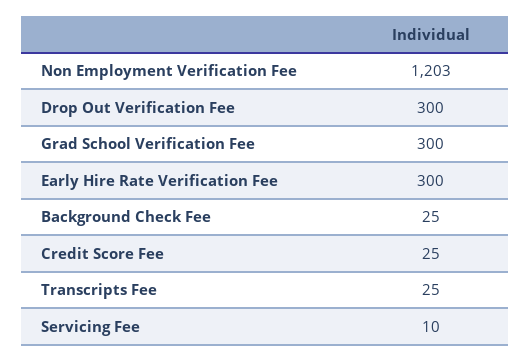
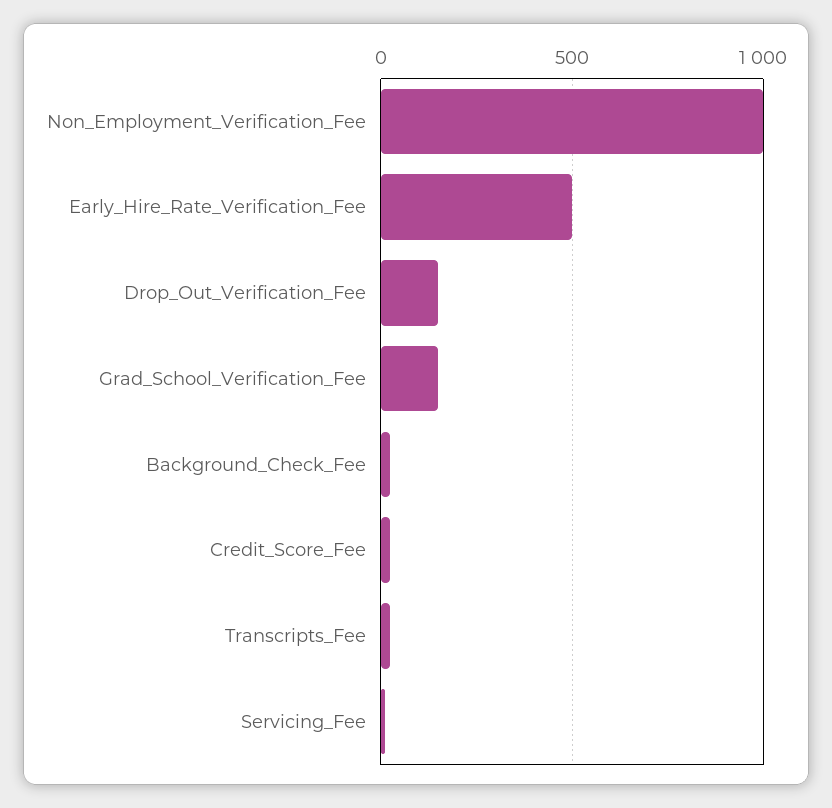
  {
-   "Non Employment Verification Fee": 1203,
+   "Non Employment Verification Fee": 1000,
-   "Drop Out Verification Fee": 300,
+   "Drop Out Verification Fee": 150,
-   "Grad School Verification Fee": 300,
+   "Grad School Verification Fee": 150,
-   "Early Hire Rate Verification Fee": 300,
+   "Early Hire Rate Verification Fee": 500,
    "Background Check Fee": 25,
    "Credit Score Fee": 25,
    "Transcripts Fee": 25,
    "Servicing Fee": 10
  }

